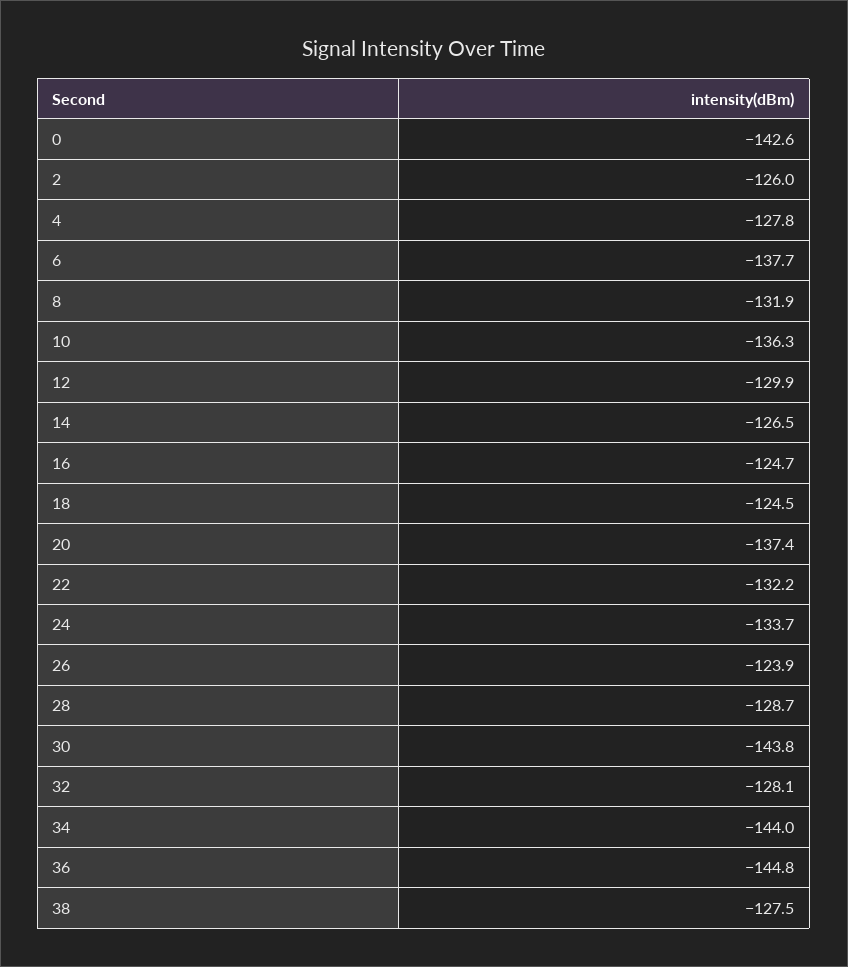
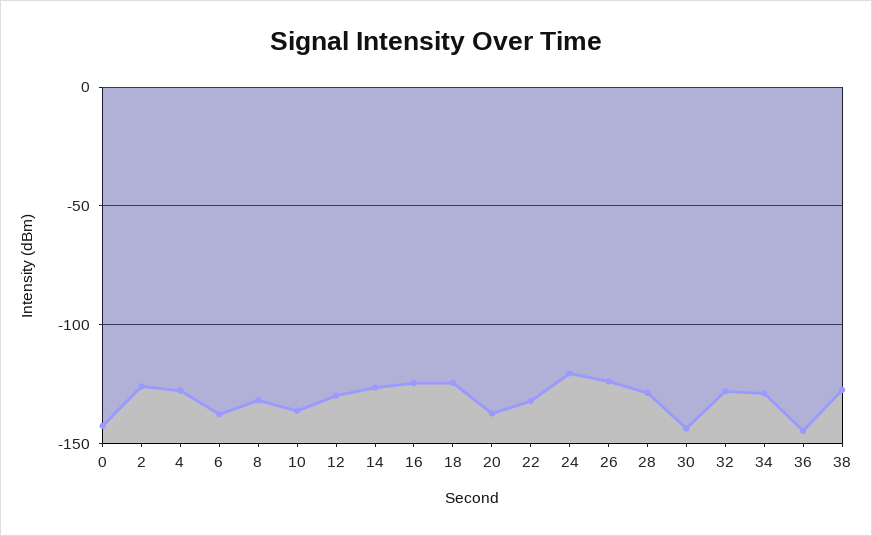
  {
    "0": -142.6,
    "2": -126,
    "4": -127.8,
    "6": -137.7,
    "8": -131.9,
    "10": -136.3,
    "12": -129.9,
    "14": -126.5,
    "16": -124.7,
    "18": -124.5,
    "20": -137.4,
    "22": -132.2,
-   "24": -133.7,
+   "24": -120,
    "26": -123.9,
    "28": -128.7,
    "30": -143.8,
    "32": -128.1,
-   "34": -144,
+   "34": -130,
    "36": -144.8,
    "38": -127.5
  }

